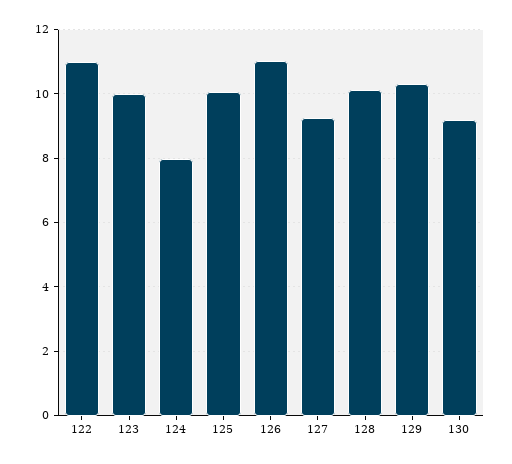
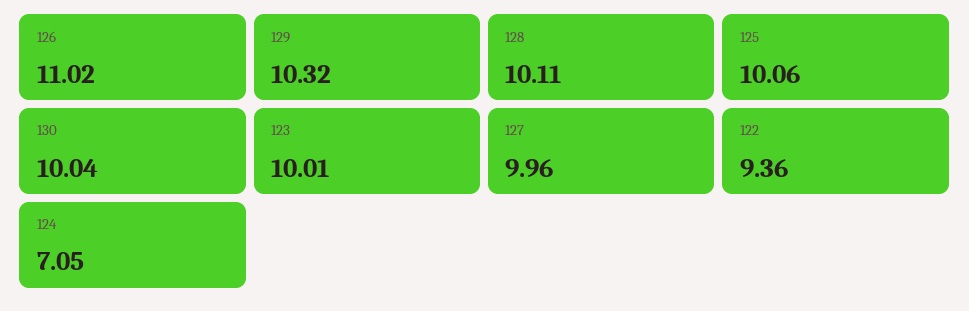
  {
-   "122": 11,
+   "122": 9.36,
    "123": 10.01,
-   "124": 8,
+   "124": 7.05,
    "125": 10.06,
    "126": 11.02,
-   "127": 9.2,
+   "127": 9.96,
    "128": 10.11,
    "129": 10.32,
-   "130": 9.2
+   "130": 10.04
  }

